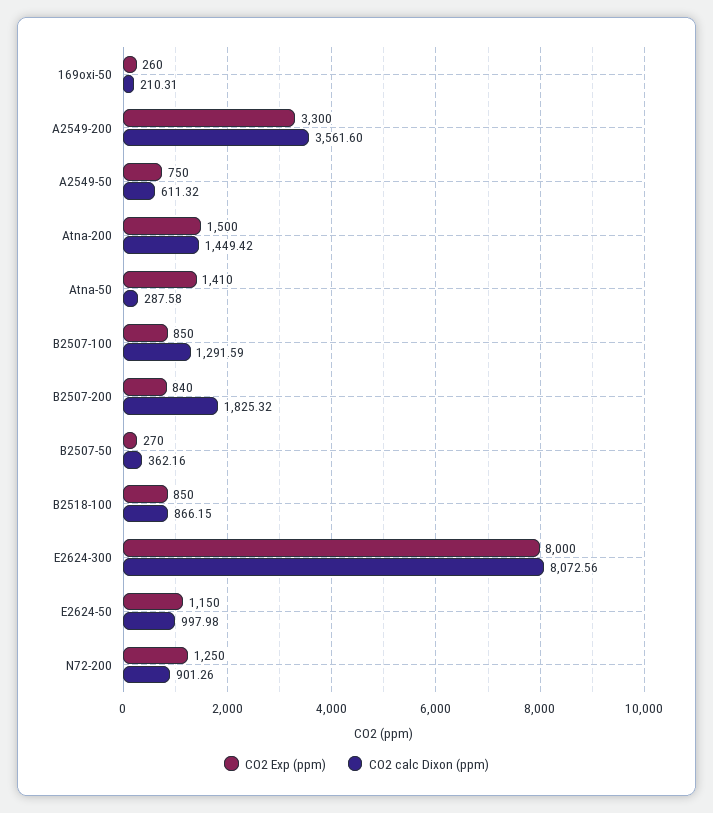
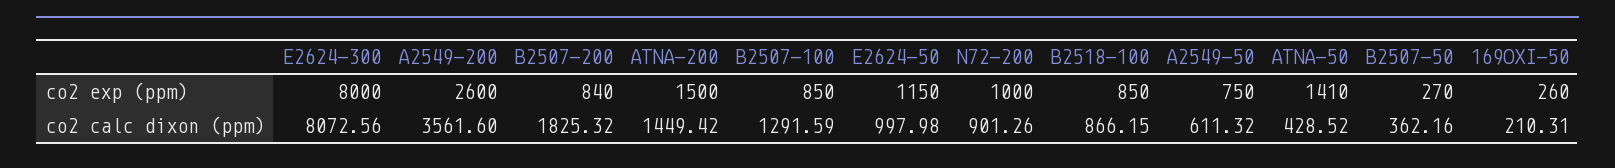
  {
    "CO2 Exp (ppm)": {
      "169oxi-50": 260,
-     "A2549-200": 3300,
+     "A2549-200": 2600,
      "A2549-50": 750,
      "Atna-200": 1500,
      "Atna-50": 1410,
      "B2507-100": 850,
      "B2507-200": 840,
      "B2507-50": 270,
      "B2518-100": 850,
      "E2624-300": 8000,
      "E2624-50": 1150,
-     "N72-200": 1250
+     "N72-200": 1000
    },
    "CO2 calc Dixon (ppm)": {
      "169oxi-50": 210.31,
      "A2549-200": 3561.6,
      "A2549-50": 611.32,
      "Atna-200": 1449.42,
-     "Atna-50": 287.58,
+     "Atna-50": 428.52,
      "B2507-100": 1291.59,
      "B2507-200": 1825.32,
      "B2507-50": 362.16,
      "B2518-100": 866.15,
      "E2624-300": 8072.56,
      "E2624-50": 997.98,
      "N72-200": 901.26
    }
  }

